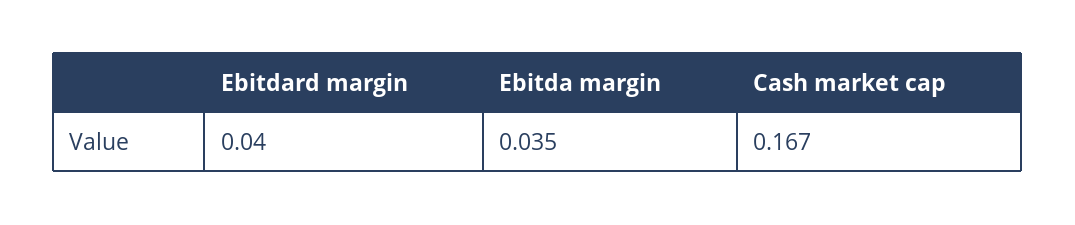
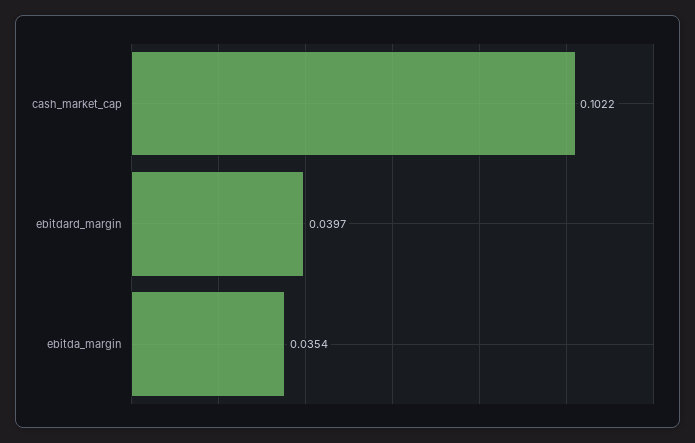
  {
    "Ebitdard margin": 0.0397,
    "Ebitda margin": 0.0354,
-   "Cash market cap": 0.167
+   "Cash market cap": 0.1022
  }

